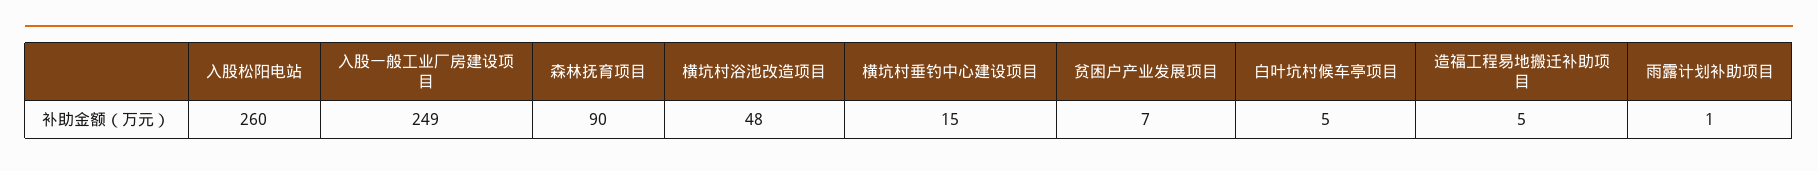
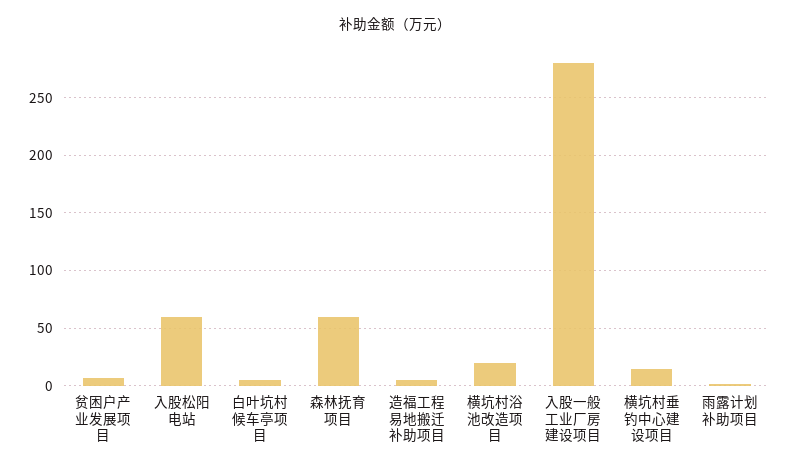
  {
-   "入股松阳电站": 260,
+   "入股松阳电站": 60,
-   "入股一般工业厂房建设项目": 249,
+   "入股一般工业厂房建设项目": 280,
-   "森林抚育项目": 90,
+   "森林抚育项目": 60,
-   "横坑村浴池改造项目": 48,
+   "横坑村浴池改造项目": 20,
    "横坑村垂钓中心建设项目": 15,
    "贫困户产业发展项目": 7,
    "白叶坑村候车亭项目": 5,
    "造福工程易地搬迁补助项目": 5,
    "雨露计划补助项目": 1
  }

